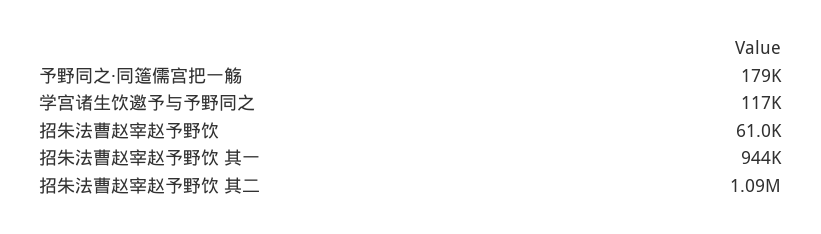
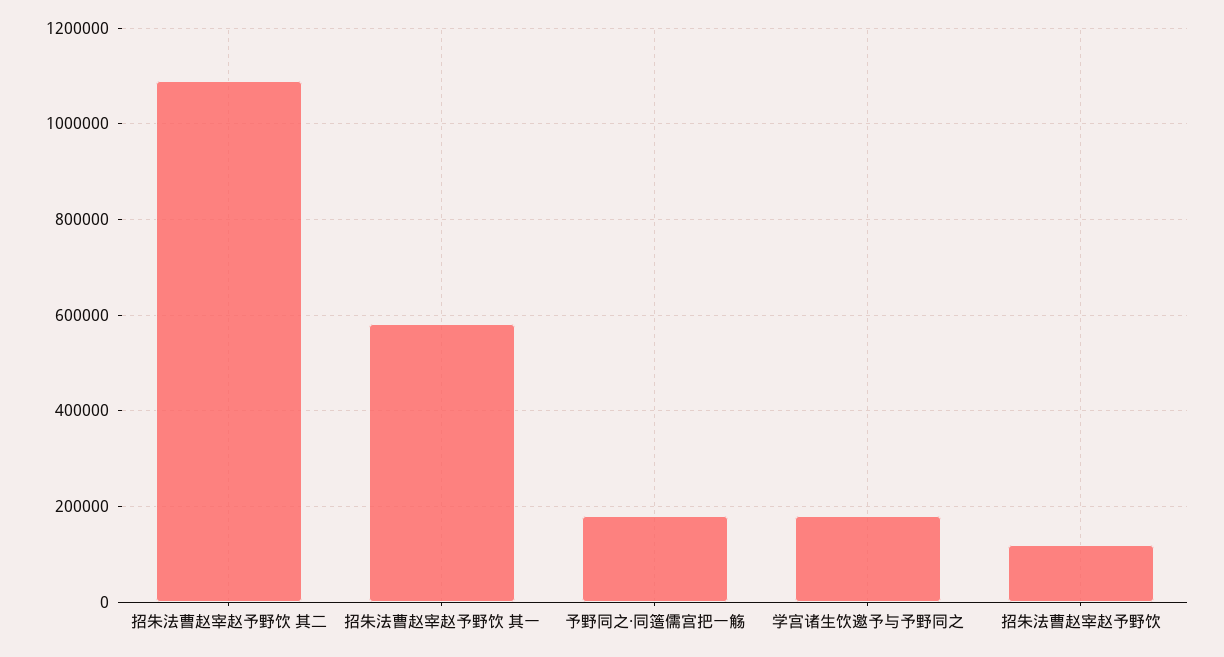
  {
    "予野同之·同簉儒宫把一觞": 179000,
-   "学宫诸生饮邀予与予野同之": 117000,
+   "学宫诸生饮邀予与予野同之": 180000,
-   "招朱法曹赵宰赵予野饮": 61000,
+   "招朱法曹赵宰赵予野饮": 120000,
-   "招朱法曹赵宰赵予野饮 其一": 944000,
+   "招朱法曹赵宰赵予野饮 其一": 580000,
    "招朱法曹赵宰赵予野饮 其二": 1090000
  }

